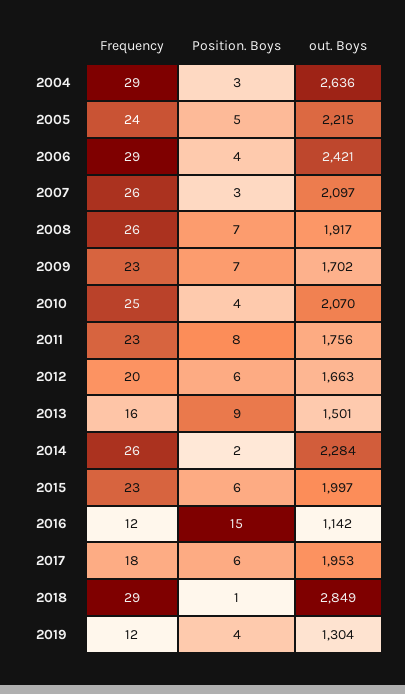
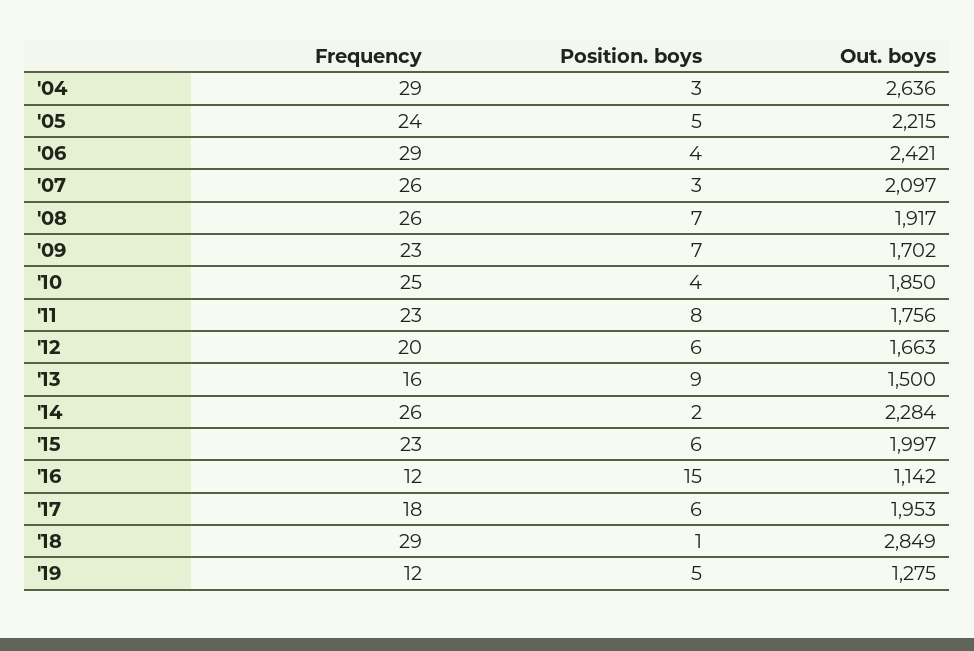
  {
    "Frequency": {
      "2004": 29,
      "2005": 24,
      "2006": 29,
      "2007": 26,
      "2008": 26,
      "2009": 23,
      "2010": 25,
      "2011": 23,
      "2012": 20,
      "2013": 16,
      "2014": 26,
      "2015": 23,
      "2016": 12,
      "2017": 18,
      "2018": 29,
      "2019": 12
    },
    "Position. Boys": {
      "2004": 3,
      "2005": 5,
      "2006": 4,
      "2007": 3,
      "2008": 7,
      "2009": 7,
      "2010": 4,
      "2011": 8,
      "2012": 6,
      "2013": 9,
      "2014": 2,
      "2015": 6,
      "2016": 15,
      "2017": 6,
      "2018": 1,
-     "2019": 4
+     "2019": 5
    },
    "out. Boys": {
      "2004": 2636,
      "2005": 2215,
      "2006": 2421,
      "2007": 2097,
      "2008": 1917,
      "2009": 1702,
-     "2010": 2070,
+     "2010": 1850,
      "2011": 1756,
      "2012": 1663,
-     "2013": 1501,
+     "2013": 1500,
      "2014": 2284,
      "2015": 1997,
      "2016": 1142,
      "2017": 1953,
      "2018": 2849,
-     "2019": 1304
+     "2019": 1275
    }
  }

